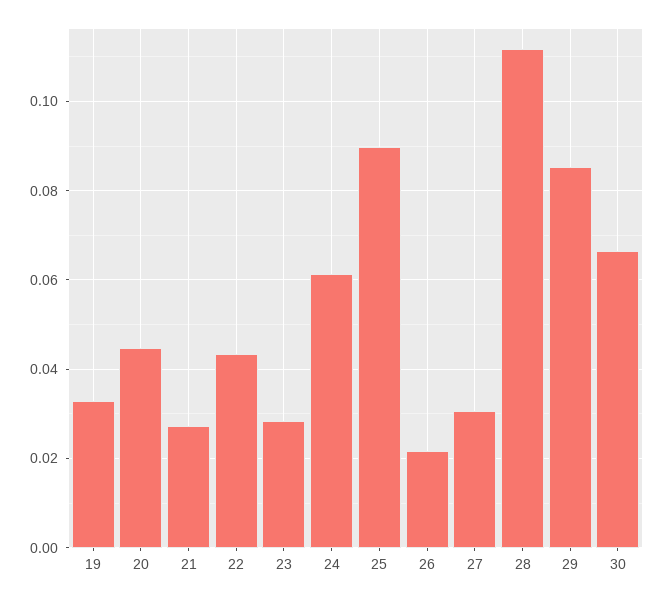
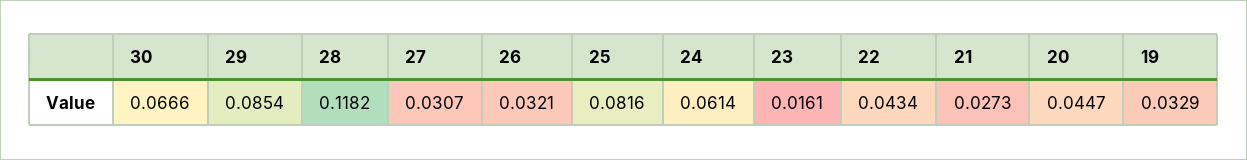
  {
    "19": 0.0329,
    "20": 0.0447,
    "21": 0.0273,
    "22": 0.0434,
-   "23": 0.028,
+   "23": 0.0161,
    "24": 0.0614,
-   "25": 0.09,
+   "25": 0.0816,
-   "26": 0.022,
+   "26": 0.0321,
    "27": 0.0307,
-   "28": 0.112,
+   "28": 0.1182,
    "29": 0.0854,
    "30": 0.0666
  }

